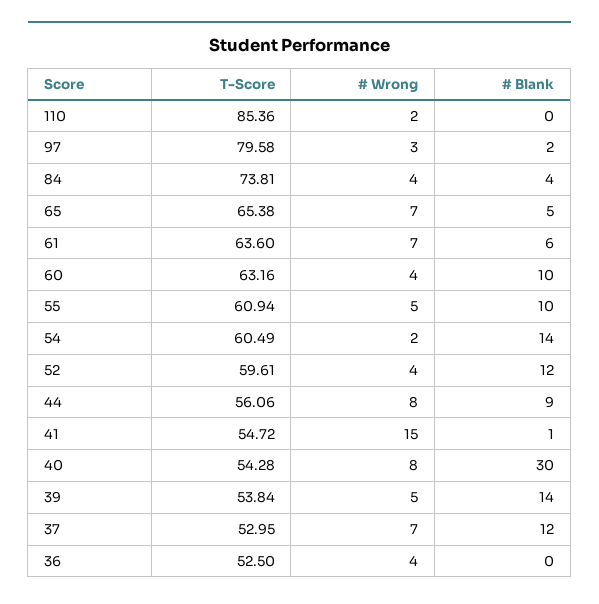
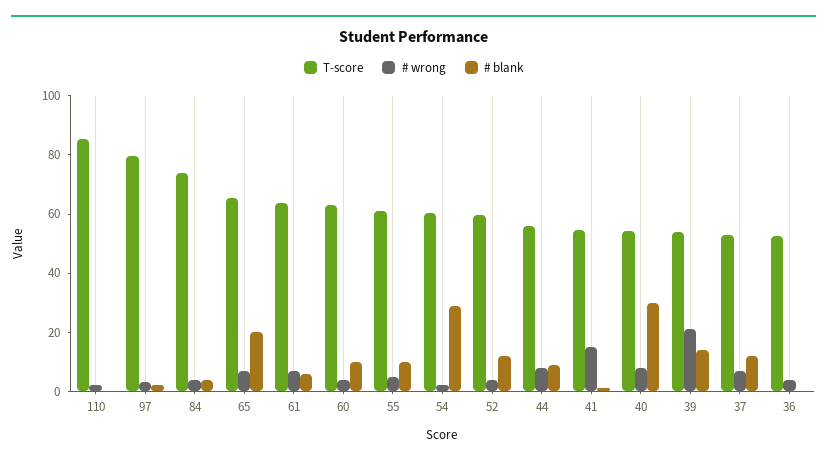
  {
    "T-Score": {
      "110": 85.36,
      "97": 79.58,
      "84": 73.81,
      "65": 65.38,
      "61": 63.6,
      "60": 63.16,
      "55": 60.94,
      "54": 60.49,
      "52": 59.61,
      "44": 56.06,
      "41": 54.72,
      "40": 54.28,
      "39": 53.84,
      "37": 52.95,
      "36": 52.5
    },
    "# Wrong": {
      "110": 2,
      "97": 3,
      "84": 4,
      "65": 7,
      "61": 7,
      "60": 4,
      "55": 5,
      "54": 2,
      "52": 4,
      "44": 8,
      "41": 15,
      "40": 8,
-     "39": 5,
+     "39": 20,
      "37": 7,
      "36": 4
    },
    "# Blank": {
      "110": 0,
      "97": 2,
      "84": 4,
-     "65": 5,
+     "65": 20,
      "61": 6,
      "60": 10,
      "55": 10,
-     "54": 14,
+     "54": 30,
      "52": 12,
      "44": 9,
      "41": 1,
      "40": 30,
      "39": 14,
      "37": 12,
      "36": 0
    }
  }

